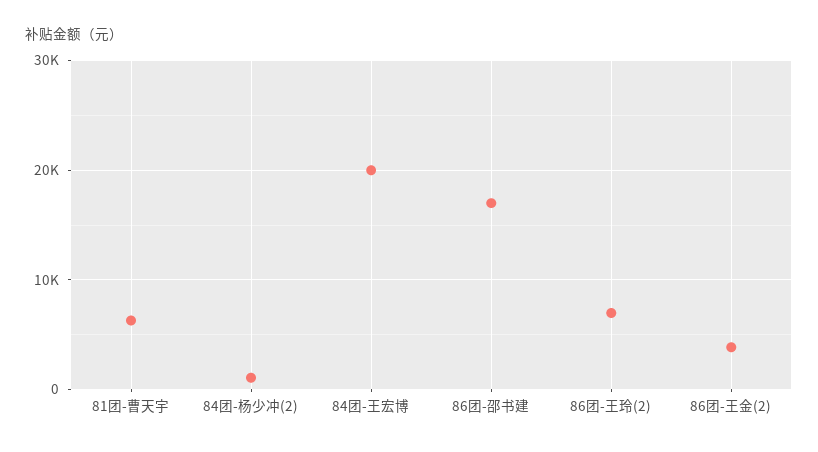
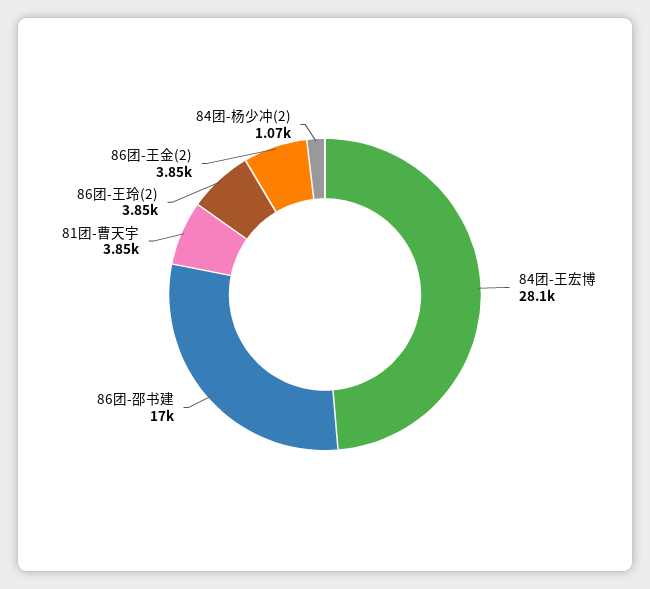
  {
-   "81团-曹天宇": 6000,
+   "81团-曹天宇": 3850,
    "84团-杨少冲(2)": 1070,
-   "84团-王宏博": 20000,
+   "84团-王宏博": 28100,
    "86团-邵书建": 17000,
-   "86团-王玲(2)": 7000,
+   "86团-王玲(2)": 3850,
    "86团-王金(2)": 3850
  }

